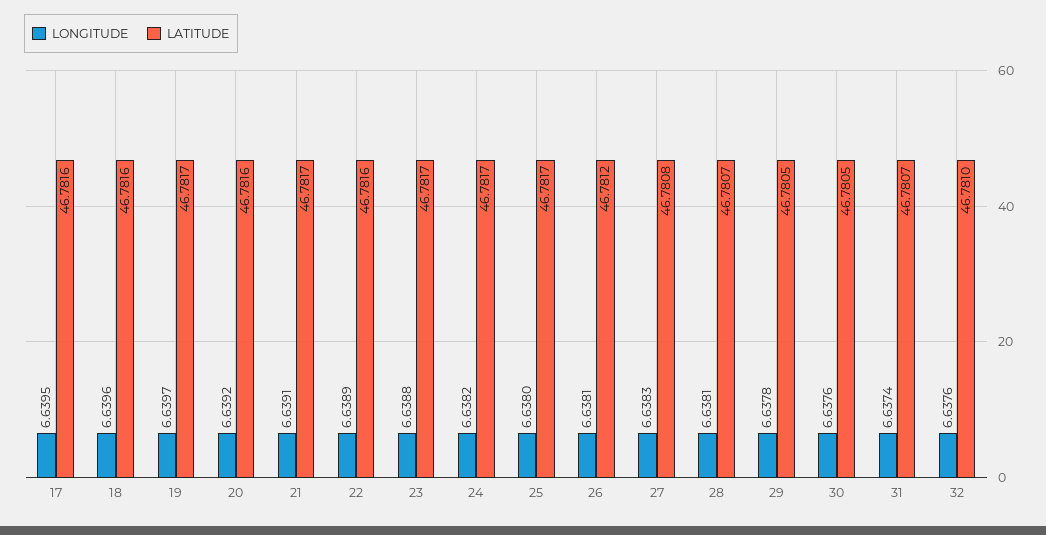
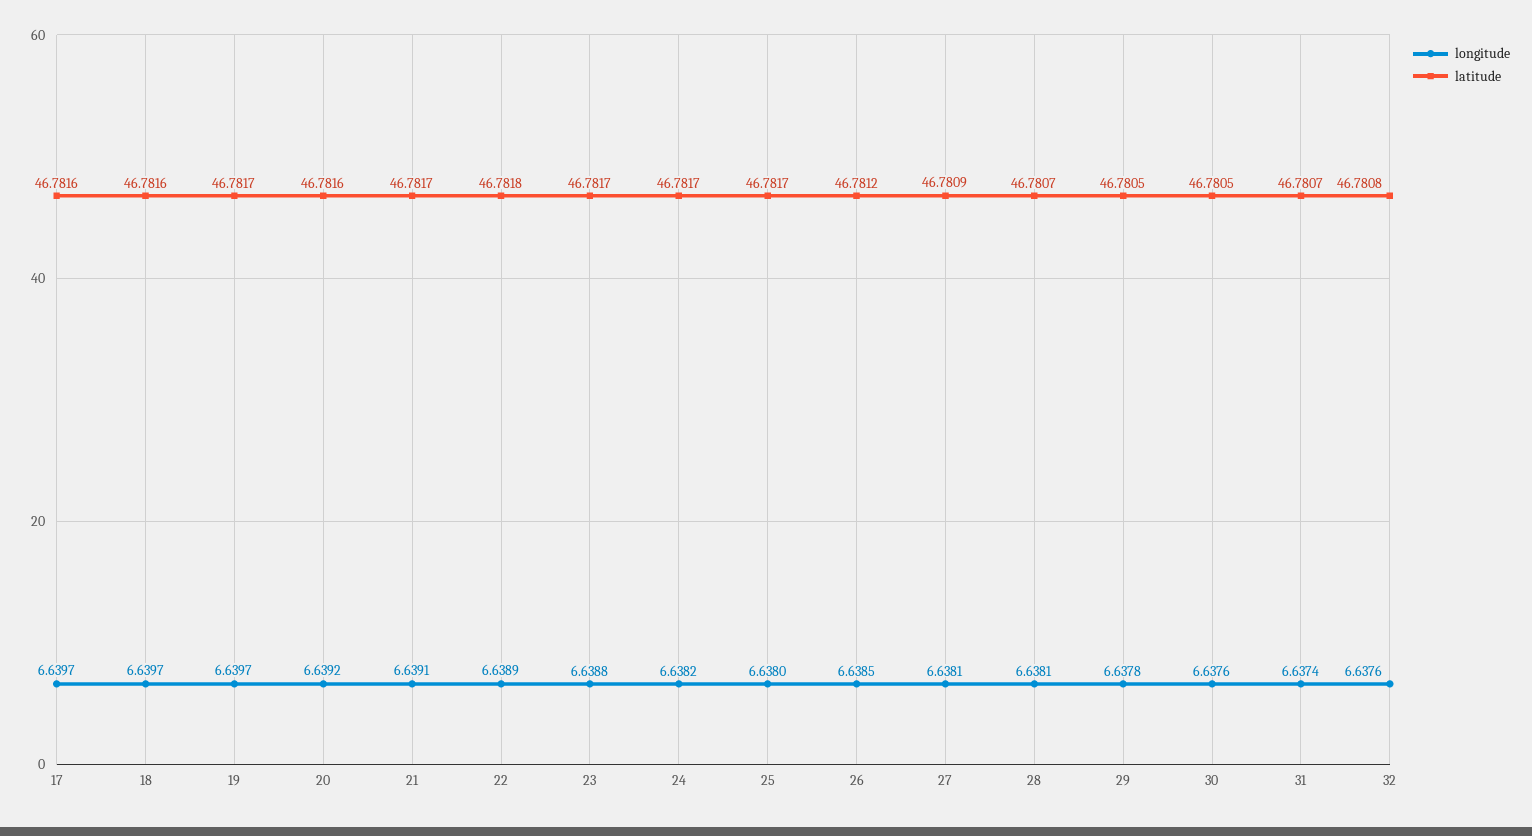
  {
    "LONGITUDE": {
-     "17": 6.6395,
+     "17": 6.6397,
-     "18": 6.6396,
+     "18": 6.6397,
      "19": 6.6397,
      "20": 6.6392,
      "21": 6.6391,
      "22": 6.6389,
      "23": 6.6388,
      "24": 6.6382,
      "25": 6.638,
-     "26": 6.6381,
+     "26": 6.6385,
-     "27": 6.6383,
+     "27": 6.6381,
      "28": 6.6381,
      "29": 6.6378,
      "30": 6.6376,
      "31": 6.6374,
      "32": 6.6376
    },
    "LATITUDE": {
      "17": 46.7816,
      "18": 46.7816,
      "19": 46.7817,
      "20": 46.7816,
      "21": 46.7817,
-     "22": 46.7816,
+     "22": 46.7818,
      "23": 46.7817,
      "24": 46.7817,
      "25": 46.7817,
      "26": 46.7812,
-     "27": 46.7808,
+     "27": 46.7809,
      "28": 46.7807,
      "29": 46.7805,
      "30": 46.7805,
      "31": 46.7807,
-     "32": 46.781
+     "32": 46.7808
    }
  }

